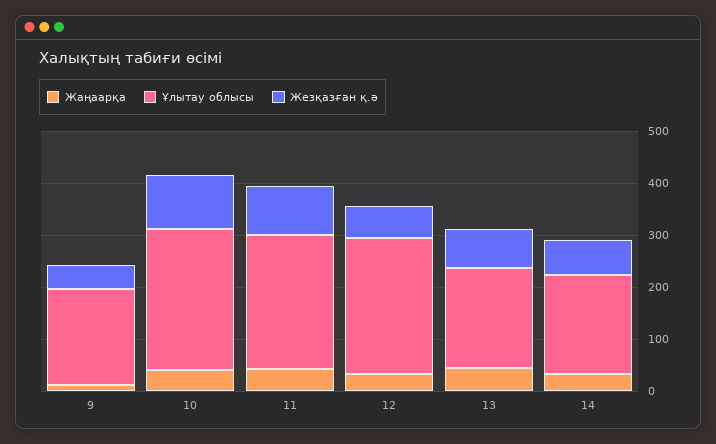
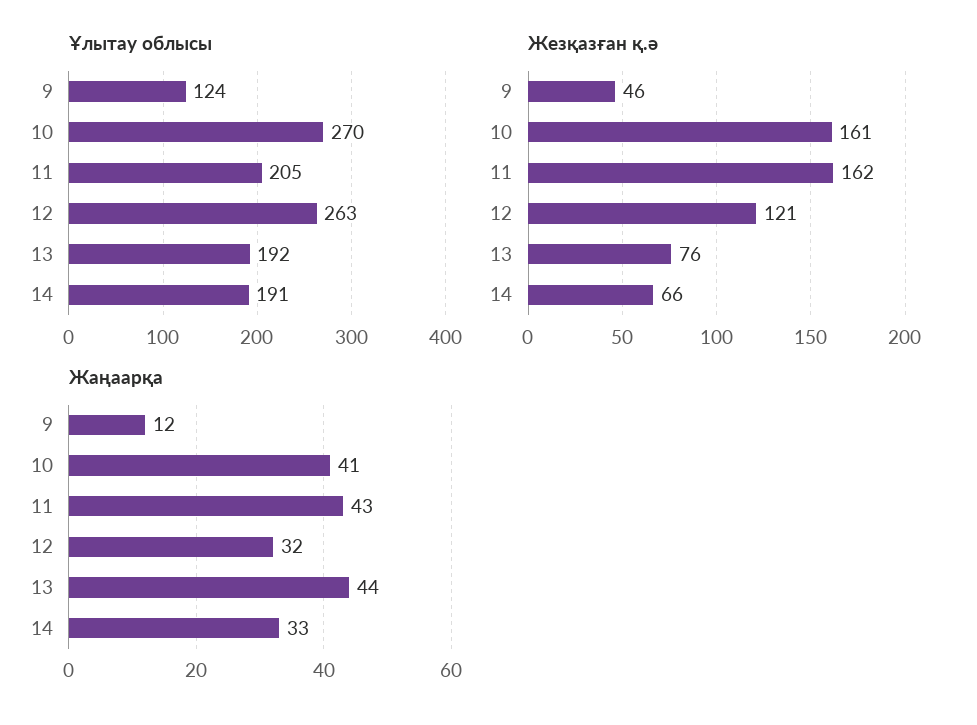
  {
    "Жаңаарқа": {
      "9": 12,
      "10": 41,
      "11": 43,
      "12": 32,
      "13": 44,
      "14": 33
    },
    "Ұлытау облысы": {
-     "9": 180,
+     "9": 124,
      "10": 270,
-     "11": 260,
+     "11": 205,
      "12": 263,
      "13": 192,
      "14": 191
    },
    "Жезқазған қ.ә": {
      "9": 46,
-     "10": 100,
+     "10": 161,
-     "11": 100,
+     "11": 162,
-     "12": 60,
+     "12": 121,
      "13": 76,
      "14": 66
    }
  }

